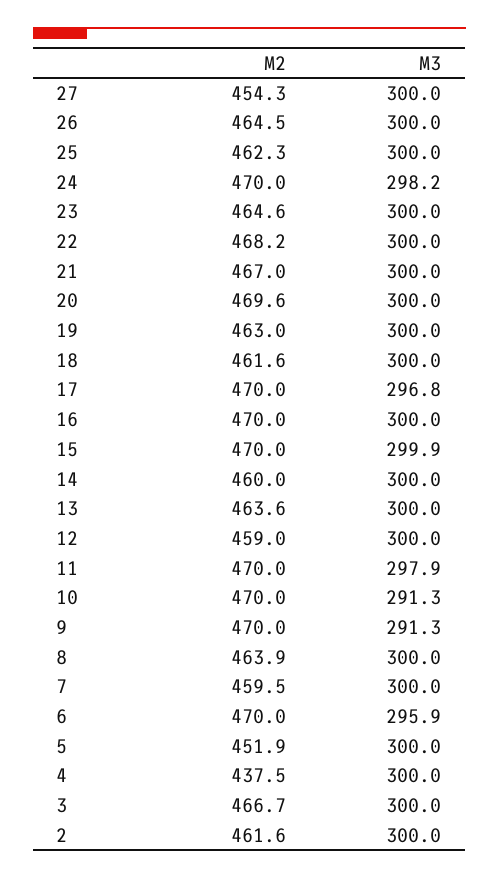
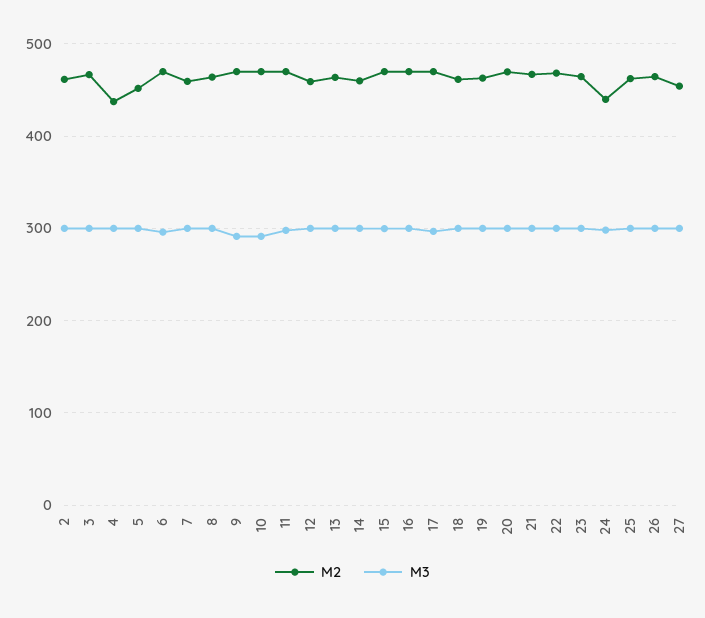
  {
    "M2": {
      "27": 454.3,
      "26": 464.5,
      "25": 462.3,
-     "24": 470,
+     "24": 440,
      "23": 464.6,
      "22": 468.2,
      "21": 467,
      "20": 469.6,
      "19": 463,
      "18": 461.6,
      "17": 470,
      "16": 470,
      "15": 470,
      "14": 460,
      "13": 463.6,
      "12": 459,
      "11": 470,
      "10": 470,
      "9": 470,
      "8": 463.9,
      "7": 459.5,
      "6": 470,
      "5": 451.9,
      "4": 437.5,
      "3": 466.7,
      "2": 461.6
    },
    "M3": {
      "27": 300,
      "26": 300,
      "25": 300,
      "24": 298.2,
      "23": 300,
      "22": 300,
      "21": 300,
      "20": 300,
      "19": 300,
      "18": 300,
      "17": 296.8,
      "16": 300,
      "15": 299.9,
      "14": 300,
      "13": 300,
      "12": 300,
      "11": 297.9,
      "10": 291.3,
      "9": 291.3,
      "8": 300,
      "7": 300,
      "6": 295.9,
      "5": 300,
      "4": 300,
      "3": 300,
      "2": 300
    }
  }

